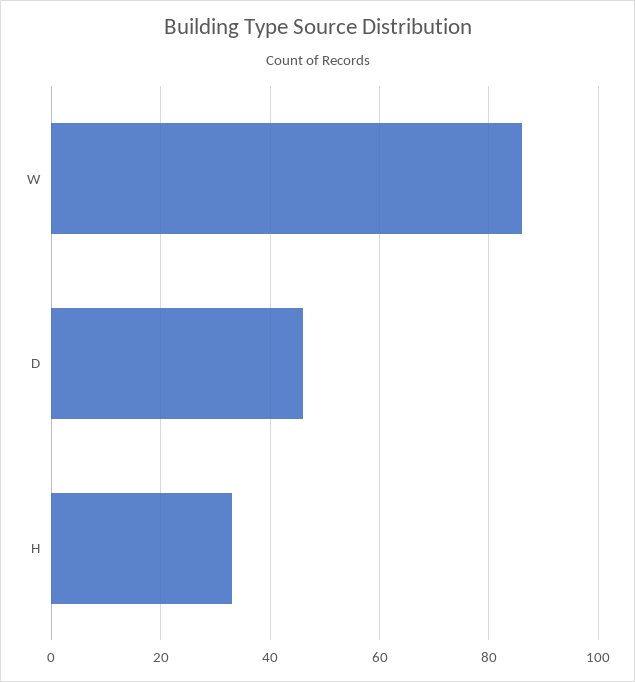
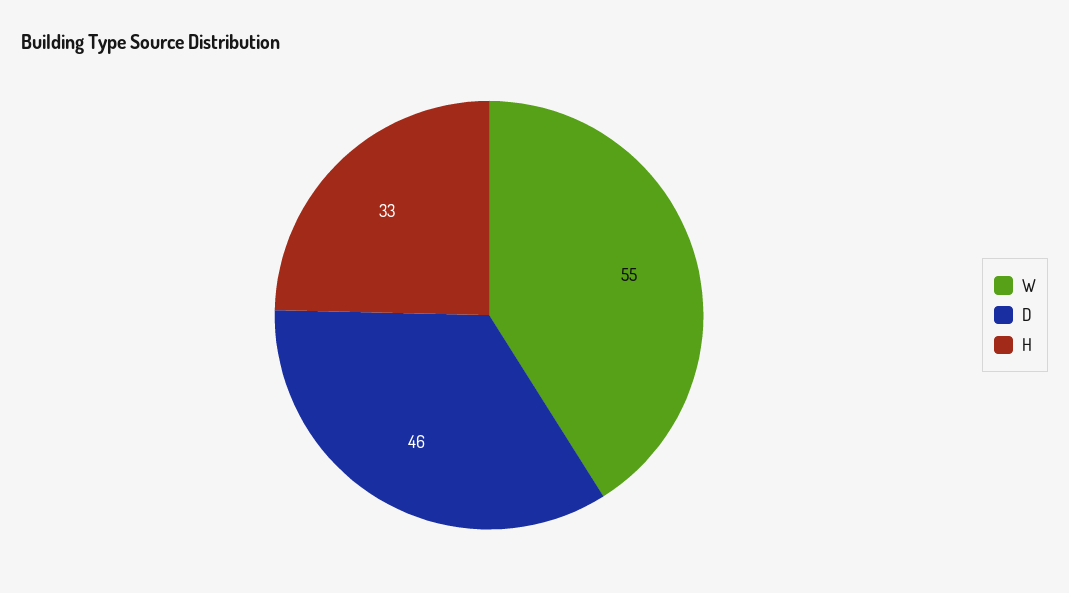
  {
-   "W": 85,
+   "W": 55,
    "D": 46,
    "H": 33
  }

